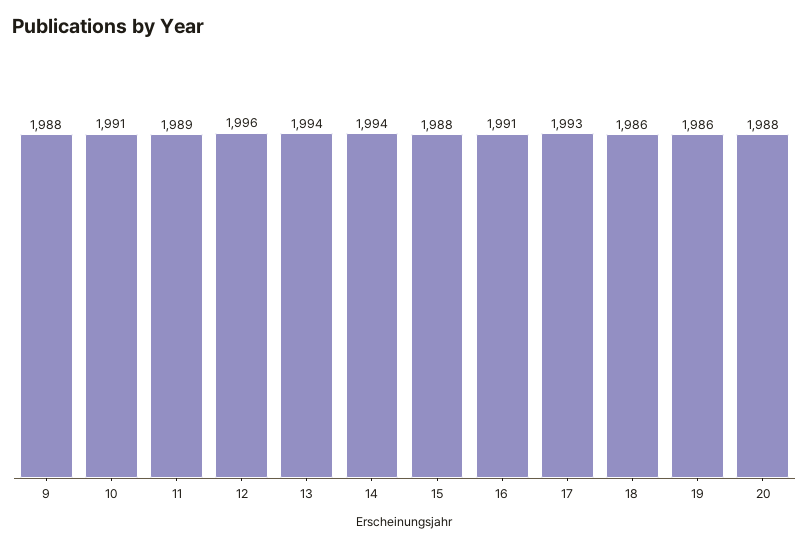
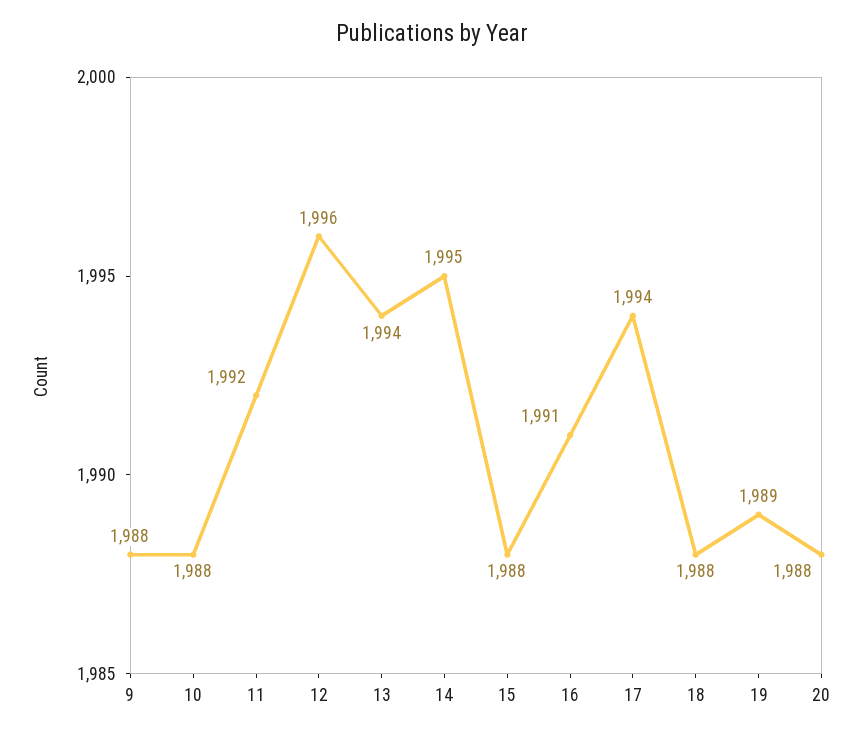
  {
    "9": 1988,
-   "10": 1991,
+   "10": 1988,
-   "11": 1989,
+   "11": 1992,
    "12": 1996,
    "13": 1994,
-   "14": 1994,
+   "14": 1995,
    "15": 1988,
    "16": 1991,
-   "17": 1993,
+   "17": 1994,
-   "18": 1986,
+   "18": 1988,
-   "19": 1986,
+   "19": 1989,
    "20": 1988
  }

